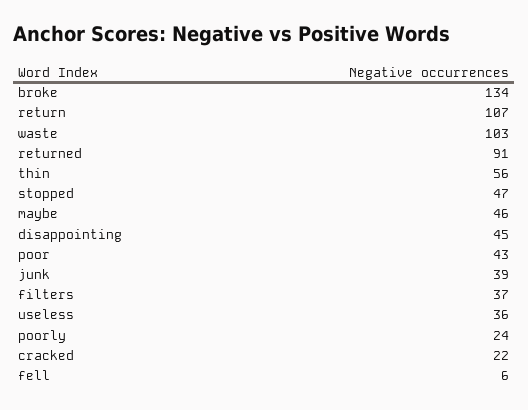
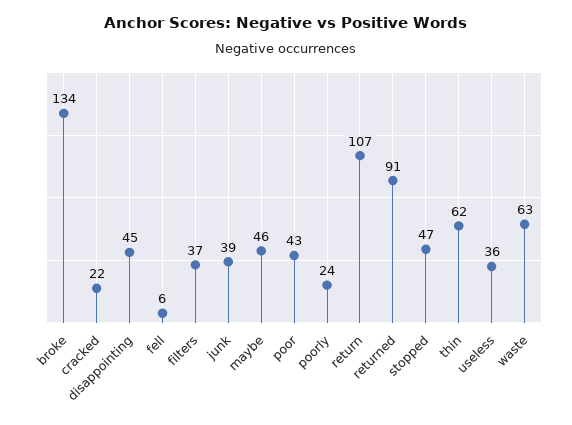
  {
    "broke": 134,
    "return": 107,
-   "waste": 103,
+   "waste": 63,
    "returned": 91,
-   "thin": 56,
+   "thin": 62,
    "stopped": 47,
    "maybe": 46,
    "disappointing": 45,
    "poor": 43,
    "junk": 39,
    "filters": 37,
    "useless": 36,
    "poorly": 24,
    "cracked": 22,
    "fell": 6
  }

